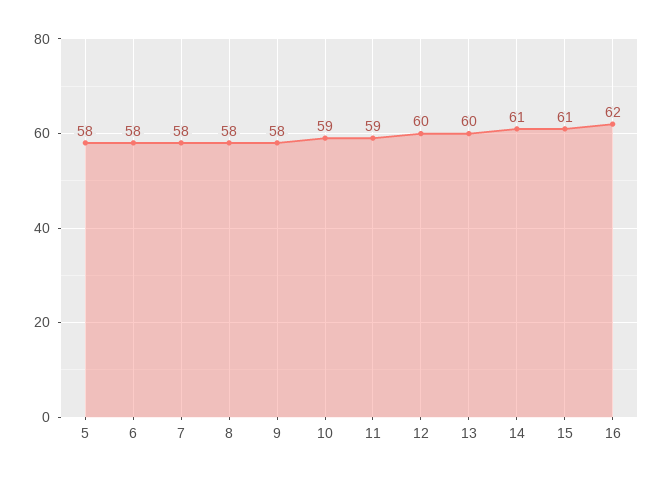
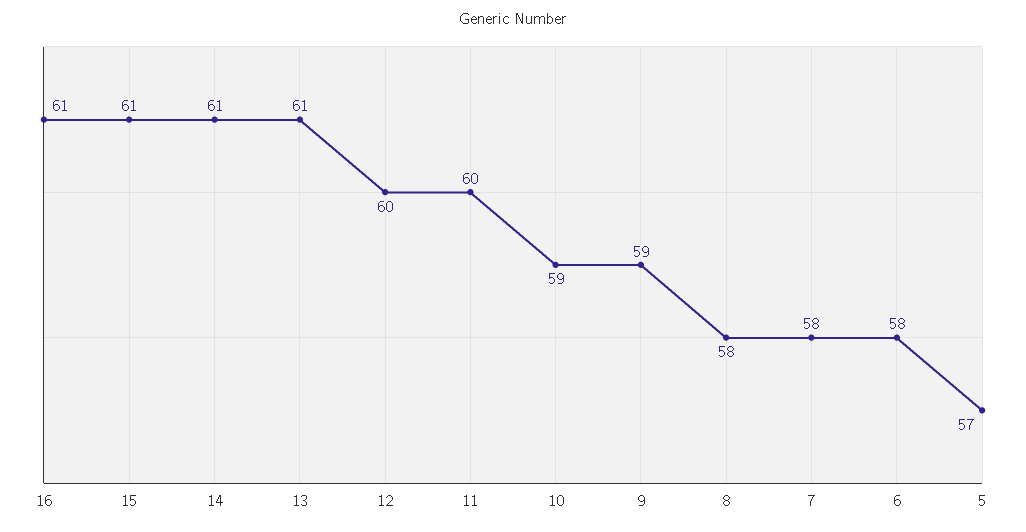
  {
-   "5": 58,
+   "5": 57,
    "6": 58,
    "7": 58,
    "8": 58,
-   "9": 58,
+   "9": 59,
    "10": 59,
-   "11": 59,
+   "11": 60,
    "12": 60,
-   "13": 60,
+   "13": 61,
    "14": 61,
    "15": 61,
-   "16": 62
+   "16": 61
  }

